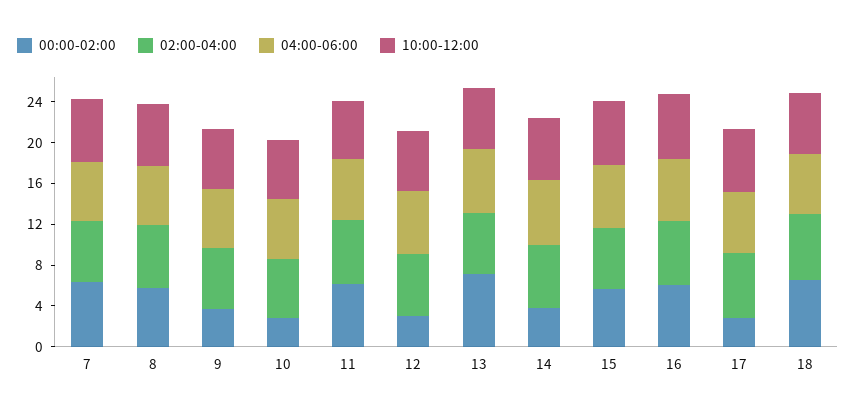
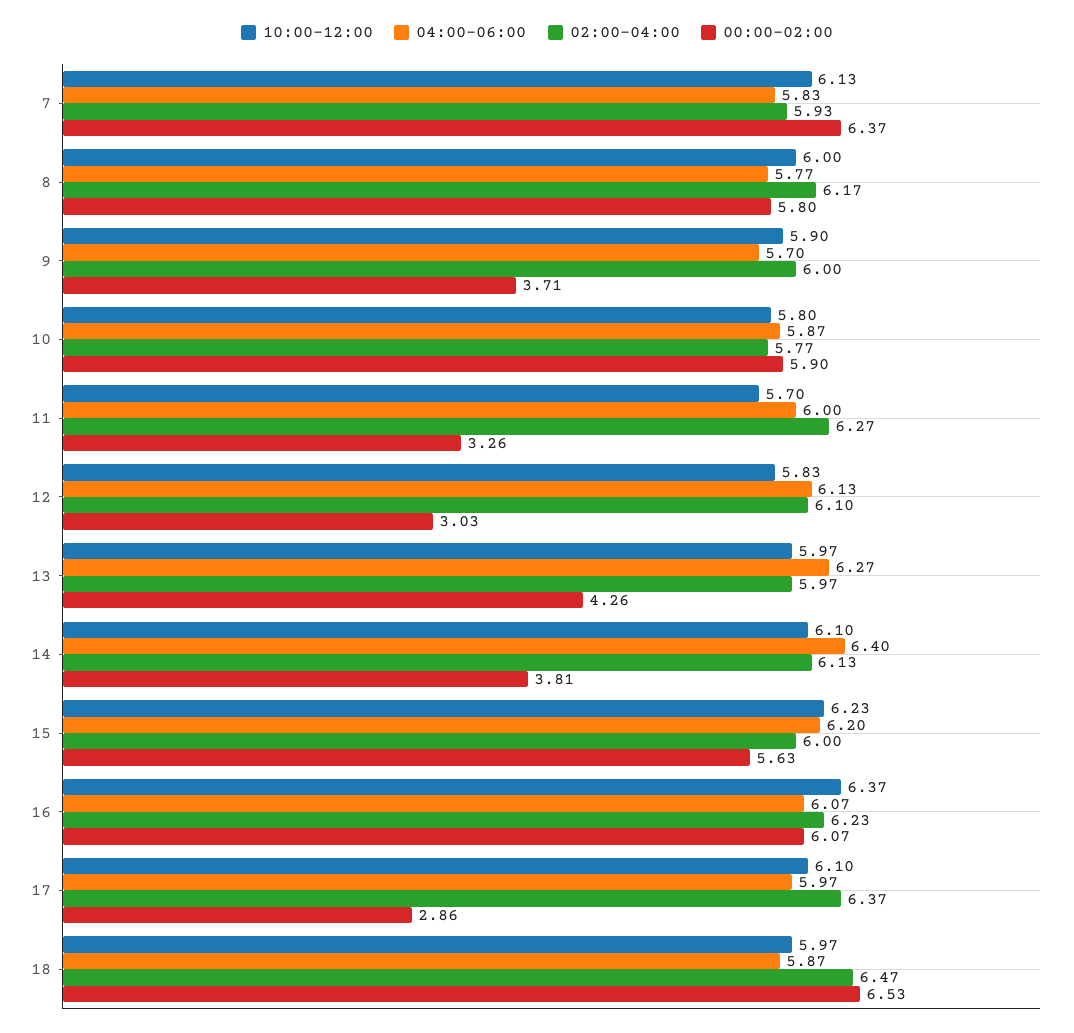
  {
    "00:00-02:00": {
      "7": 6.37,
      "8": 5.8,
      "9": 3.71,
-     "10": 3,
+     "10": 5.9,
-     "11": 6,
+     "11": 3.26,
      "12": 3.03,
-     "13": 7,
+     "13": 4.26,
      "14": 3.81,
      "15": 5.63,
      "16": 6.07,
      "17": 2.86,
      "18": 6.53
    },
    "02:00-04:00": {
      "7": 5.93,
      "8": 6.17,
      "9": 6,
      "10": 5.77,
      "11": 6.27,
      "12": 6.1,
      "13": 5.97,
      "14": 6.13,
      "15": 6,
      "16": 6.23,
      "17": 6.37,
      "18": 6.47
    },
    "04:00-06:00": {
      "7": 5.83,
      "8": 5.77,
      "9": 5.7,
      "10": 5.87,
      "11": 6,
      "12": 6.13,
      "13": 6.27,
      "14": 6.4,
      "15": 6.2,
      "16": 6.07,
      "17": 5.97,
      "18": 5.87
    },
    "10:00-12:00": {
      "7": 6.13,
      "8": 6,
      "9": 5.9,
      "10": 5.8,
      "11": 5.7,
      "12": 5.83,
      "13": 5.97,
      "14": 6.1,
      "15": 6.23,
      "16": 6.37,
      "17": 6.1,
      "18": 5.97
    }
  }

